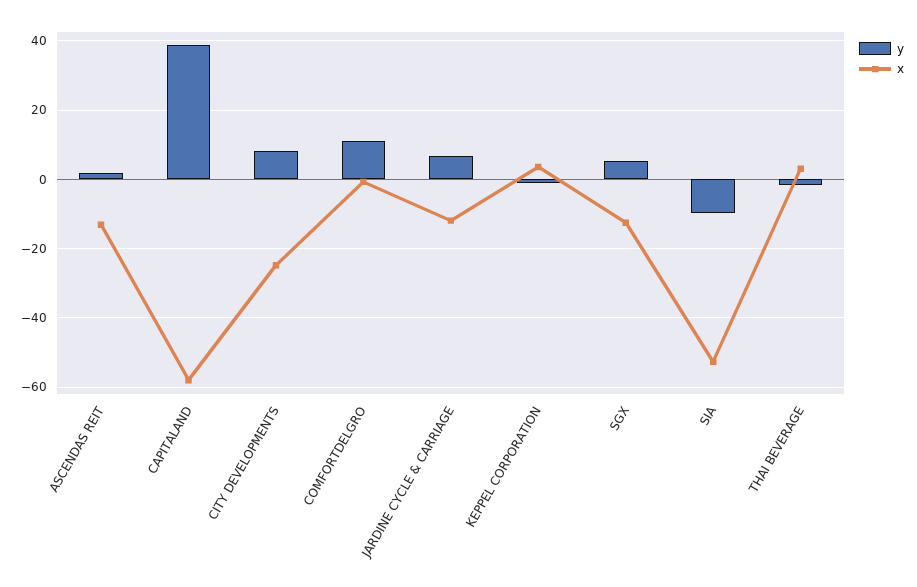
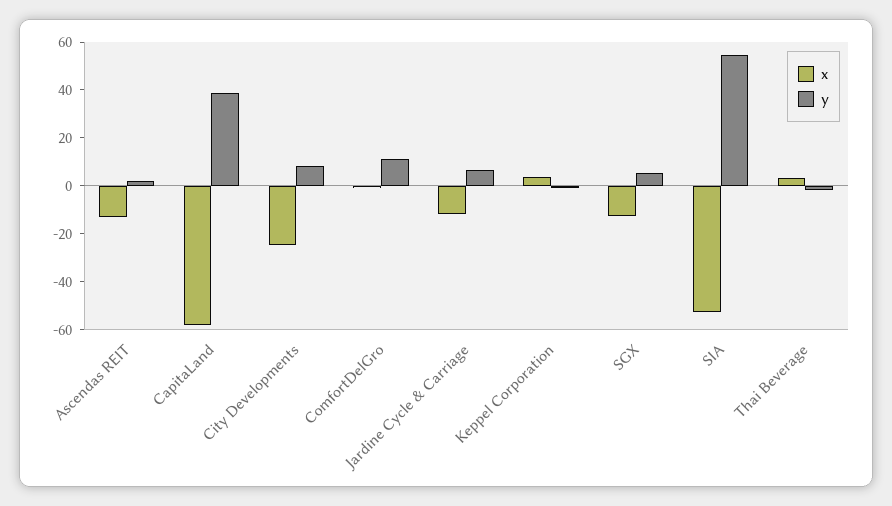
  {
    "y": {
      "ASCENDAS REIT": 2,
      "CAPITALAND": 38,
      "CITY DEVELOPMENTS": 8,
      "COMFORTDELGRO": 12,
      "JARDINE CYCLE & CARRIAGE": 6,
      "KEPPEL CORPORATION": -2,
      "SGX": 6,
-     "SIA": -10,
+     "SIA": 55,
      "THAI BEVERAGE": -2
    },
    "x": {
      "ASCENDAS REIT": -14,
      "CAPITALAND": -58,
      "CITY DEVELOPMENTS": -24,
      "COMFORTDELGRO": 0,
      "JARDINE CYCLE & CARRIAGE": -12,
      "KEPPEL CORPORATION": 4,
      "SGX": -12,
      "SIA": -52,
      "THAI BEVERAGE": 4
    }
  }

